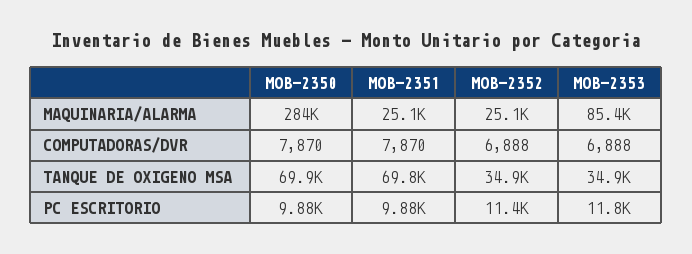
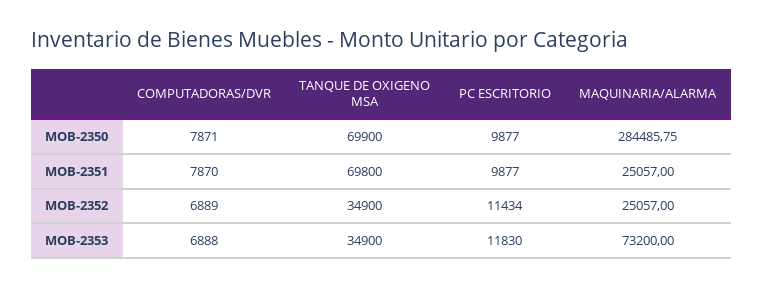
  {
    "MOB-2350": {
      "MAQUINARIA/ALARMA": 284485.75,
-     "COMPUTADORAS/DVR": 7870,
+     "COMPUTADORAS/DVR": 7871,
      "TANQUE DE OXIGENO MSA": 69900,
      "PC ESCRITORIO": 9877
    },
    "MOB-2351": {
      "MAQUINARIA/ALARMA": 25057,
      "COMPUTADORAS/DVR": 7870,
      "TANQUE DE OXIGENO MSA": 69800,
      "PC ESCRITORIO": 9877
    },
    "MOB-2352": {
      "MAQUINARIA/ALARMA": 25057,
-     "COMPUTADORAS/DVR": 6888,
+     "COMPUTADORAS/DVR": 6889,
      "TANQUE DE OXIGENO MSA": 34900,
      "PC ESCRITORIO": 11434
    },
    "MOB-2353": {
-     "MAQUINARIA/ALARMA": 85400,
+     "MAQUINARIA/ALARMA": 73200,
      "COMPUTADORAS/DVR": 6888,
      "TANQUE DE OXIGENO MSA": 34900,
      "PC ESCRITORIO": 11830
    }
  }

